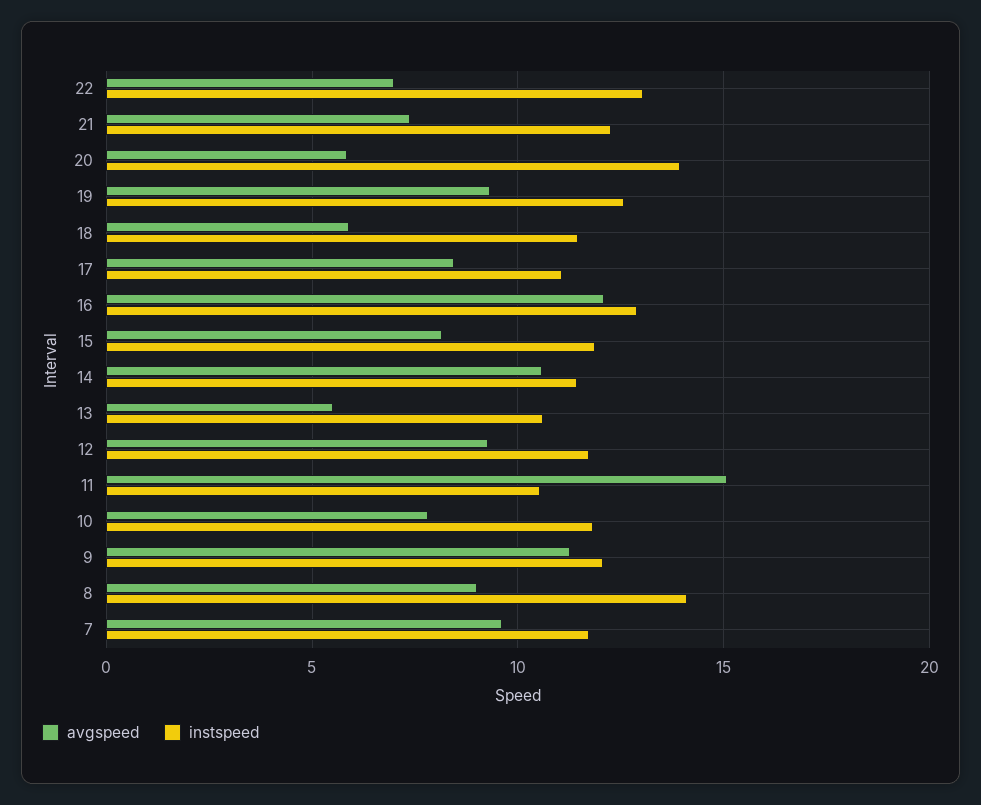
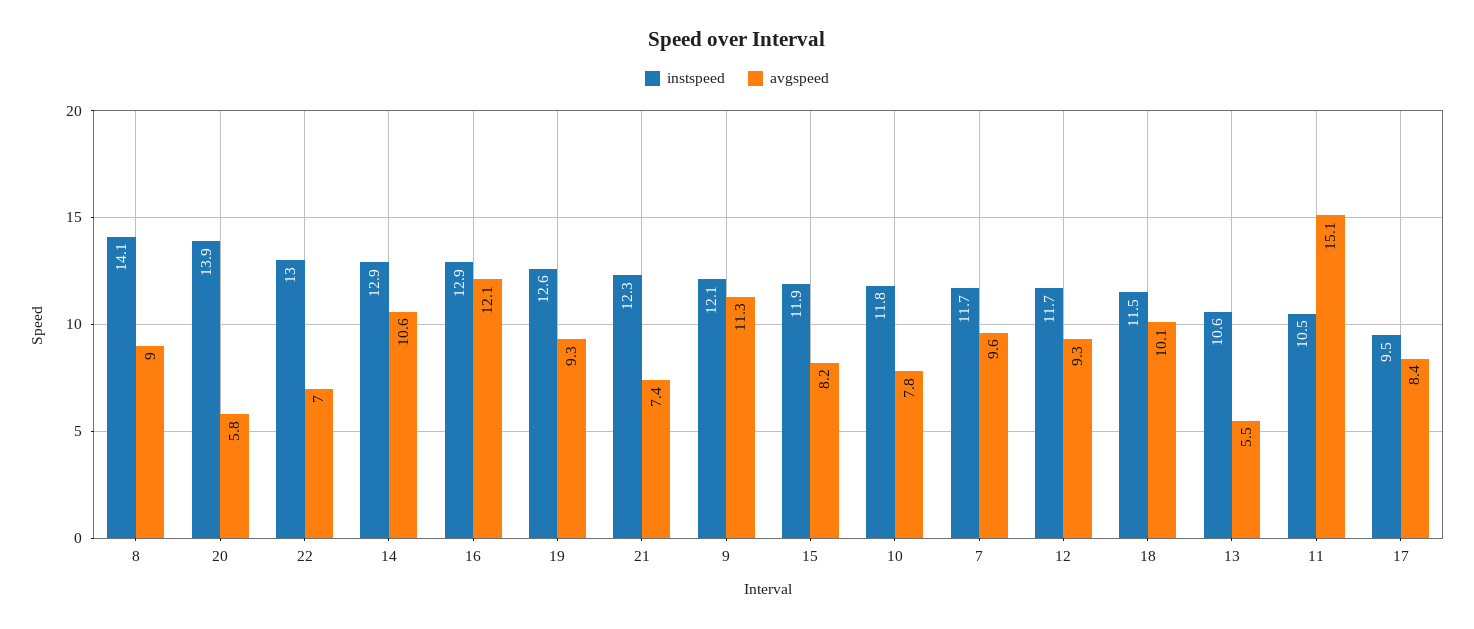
  {
    "avgspeed": {
      "22": 7,
      "21": 7.4,
      "20": 5.8,
      "19": 9.3,
-     "18": 6,
+     "18": 10.1,
      "17": 8.4,
      "16": 12.1,
      "15": 8.2,
      "14": 10.6,
      "13": 5.5,
      "12": 9.3,
      "11": 15.1,
      "10": 7.8,
      "9": 11.3,
      "8": 9,
      "7": 9.6
    },
    "instspeed": {
      "22": 13,
      "21": 12.3,
      "20": 13.9,
      "19": 12.6,
      "18": 11.5,
-     "17": 11,
+     "17": 9.5,
      "16": 12.9,
      "15": 11.9,
-     "14": 11.5,
+     "14": 12.9,
      "13": 10.6,
      "12": 11.7,
      "11": 10.5,
      "10": 11.8,
      "9": 12.1,
      "8": 14.1,
      "7": 11.7
    }
  }

